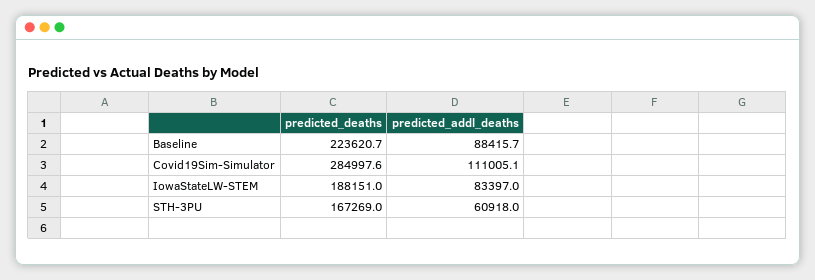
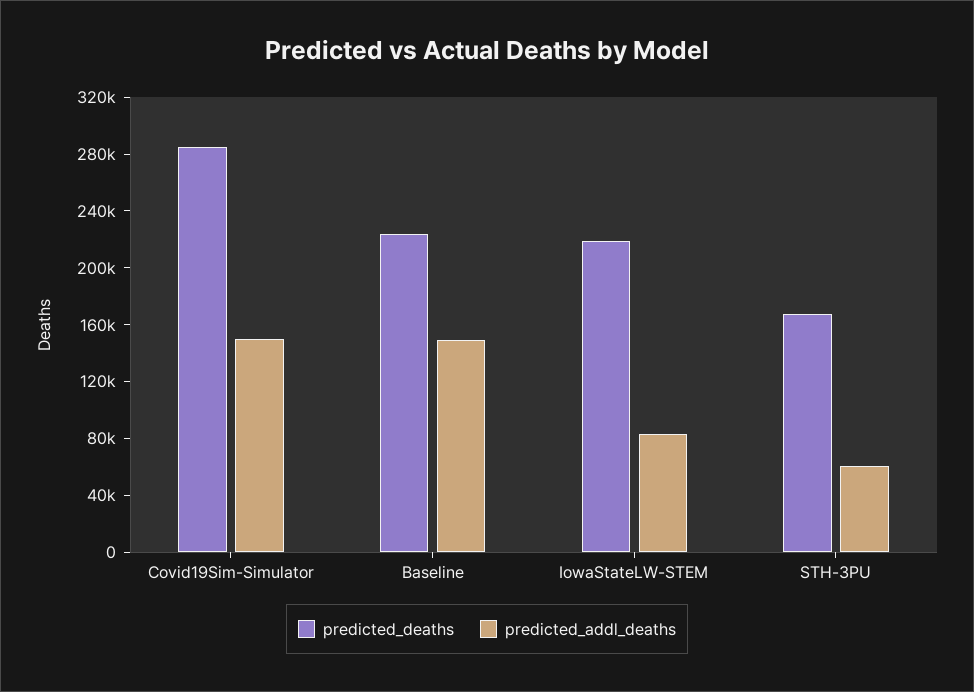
  {
    "predicted_deaths": {
      "Baseline": 223620.7,
      "Covid19Sim-Simulator": 284997.6,
-     "IowaStateLW-STEM": 188151,
+     "IowaStateLW-STEM": 220000,
      "STH-3PU": 167269
    },
    "predicted_addl_deaths": {
-     "Baseline": 88415.7,
+     "Baseline": 150000,
-     "Covid19Sim-Simulator": 111005.1,
+     "Covid19Sim-Simulator": 150000,
      "IowaStateLW-STEM": 83397,
      "STH-3PU": 60918
    }
  }

